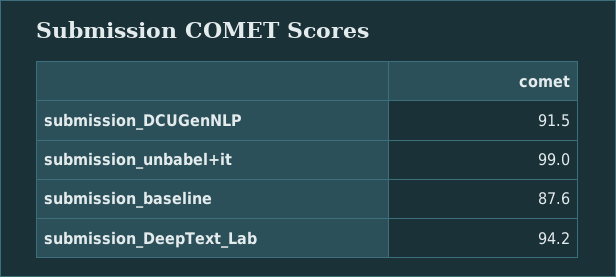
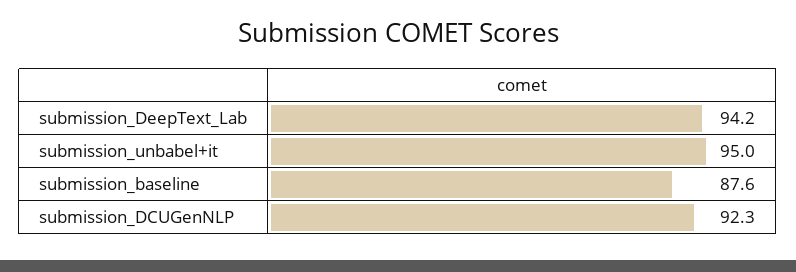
  {
-   "submission_DCUGenNLP": 91.5,
+   "submission_DCUGenNLP": 92.3,
-   "submission_unbabel+it": 99,
+   "submission_unbabel+it": 95,
    "submission_baseline": 87.6,
    "submission_DeepText_Lab": 94.2
  }

